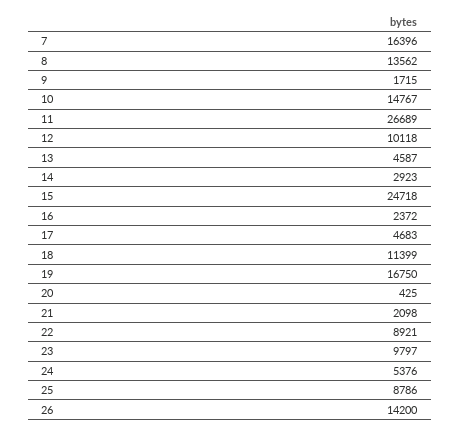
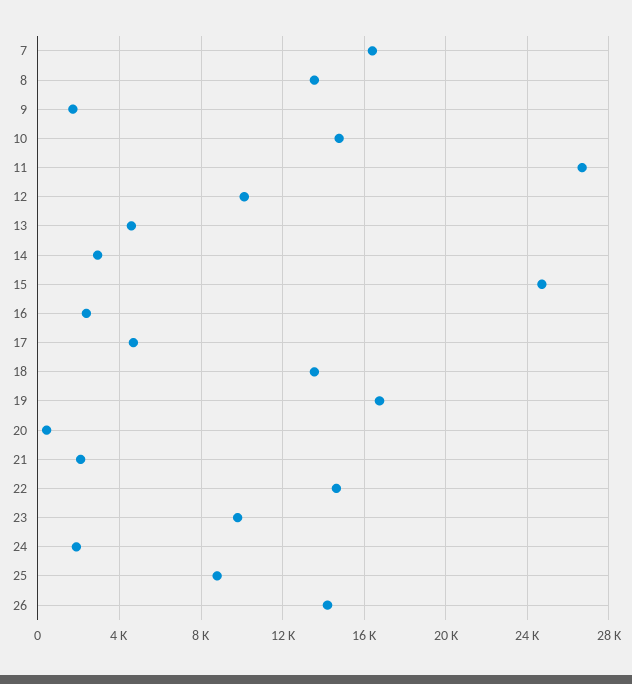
  {
    "7": 16396,
    "8": 13562,
    "9": 1715,
    "10": 14767,
    "11": 26689,
    "12": 10118,
    "13": 4587,
    "14": 2923,
    "15": 24718,
    "16": 2372,
    "17": 4683,
-   "18": 11399,
+   "18": 13500,
    "19": 16750,
    "20": 425,
    "21": 2098,
-   "22": 8921,
+   "22": 14500,
    "23": 9797,
-   "24": 5376,
+   "24": 2000,
    "25": 8786,
    "26": 14200
  }

